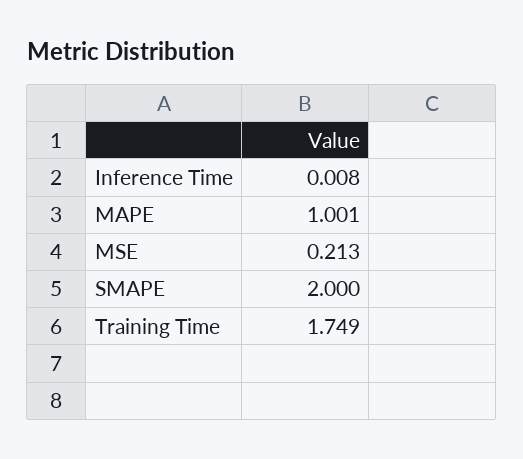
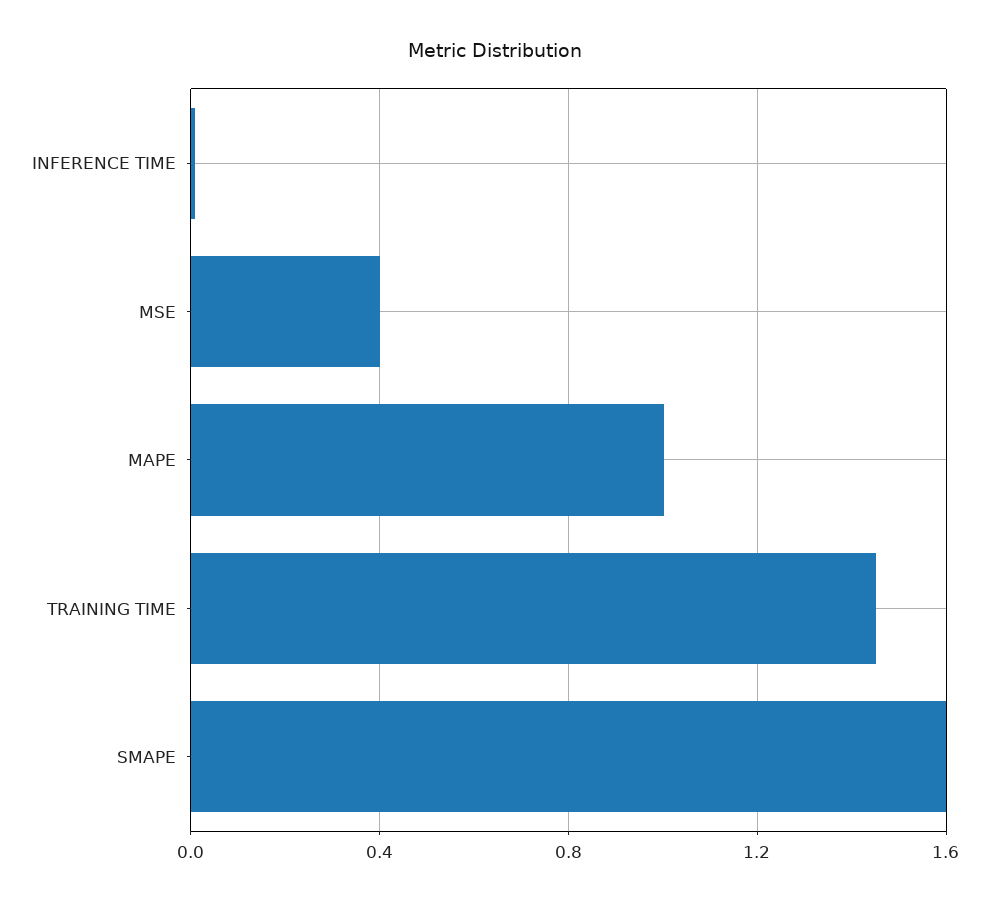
  {
    "Inference Time": 0.008,
    "MAPE": 1.001,
-   "MSE": 0.213,
+   "MSE": 0.4,
-   "SMAPE": 2,
+   "SMAPE": 1.6,
-   "Training Time": 1.749
+   "Training Time": 1.45
  }

